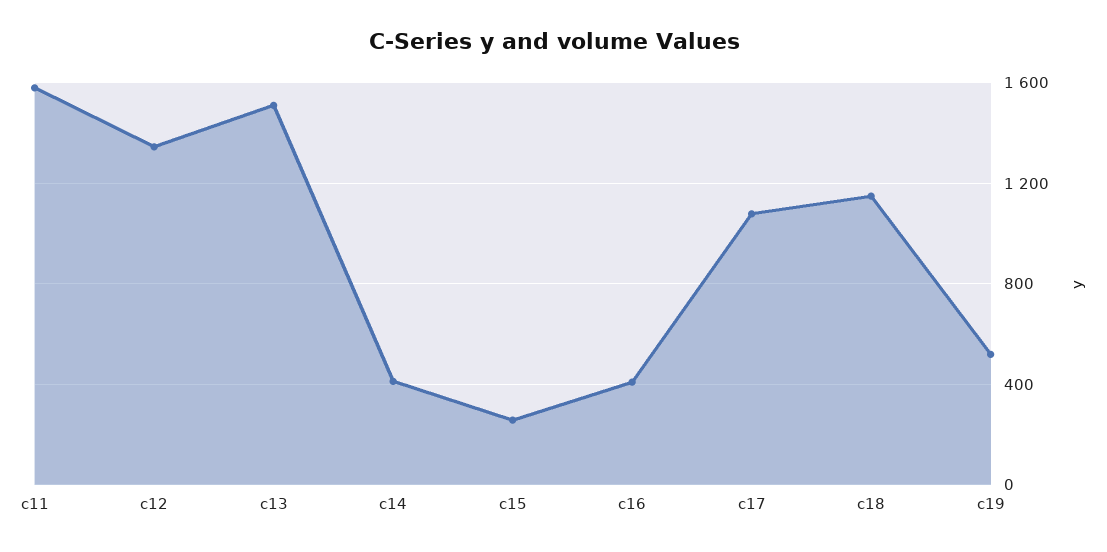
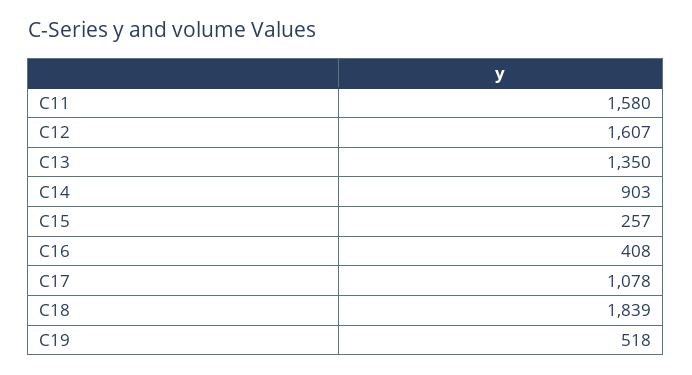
  {
    "c11": 1580,
-   "c12": 1350,
+   "c12": 1607,
-   "c13": 1500,
+   "c13": 1350,
-   "c14": 400,
+   "c14": 903,
    "c15": 257,
    "c16": 408,
    "c17": 1078,
-   "c18": 1150,
+   "c18": 1839,
    "c19": 518
  }

